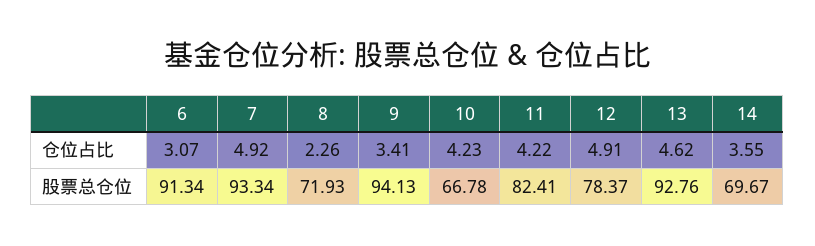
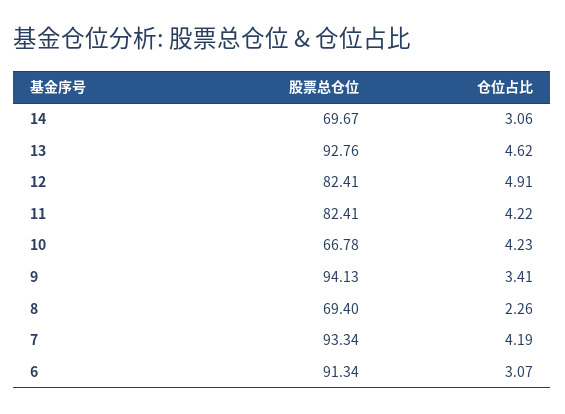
  {
    "6": {
      "仓位占比": 3.07,
      "股票总仓位": 91.34
    },
    "7": {
-     "仓位占比": 4.92,
+     "仓位占比": 4.19,
      "股票总仓位": 93.34
    },
    "8": {
      "仓位占比": 2.26,
-     "股票总仓位": 71.93
+     "股票总仓位": 69.4
    },
    "9": {
      "仓位占比": 3.41,
      "股票总仓位": 94.13
    },
    "10": {
      "仓位占比": 4.23,
      "股票总仓位": 66.78
    },
    "11": {
      "仓位占比": 4.22,
      "股票总仓位": 82.41
    },
    "12": {
      "仓位占比": 4.91,
-     "股票总仓位": 78.37
+     "股票总仓位": 82.41
    },
    "13": {
      "仓位占比": 4.62,
      "股票总仓位": 92.76
    },
    "14": {
-     "仓位占比": 3.55,
+     "仓位占比": 3.06,
      "股票总仓位": 69.67
    }
  }

